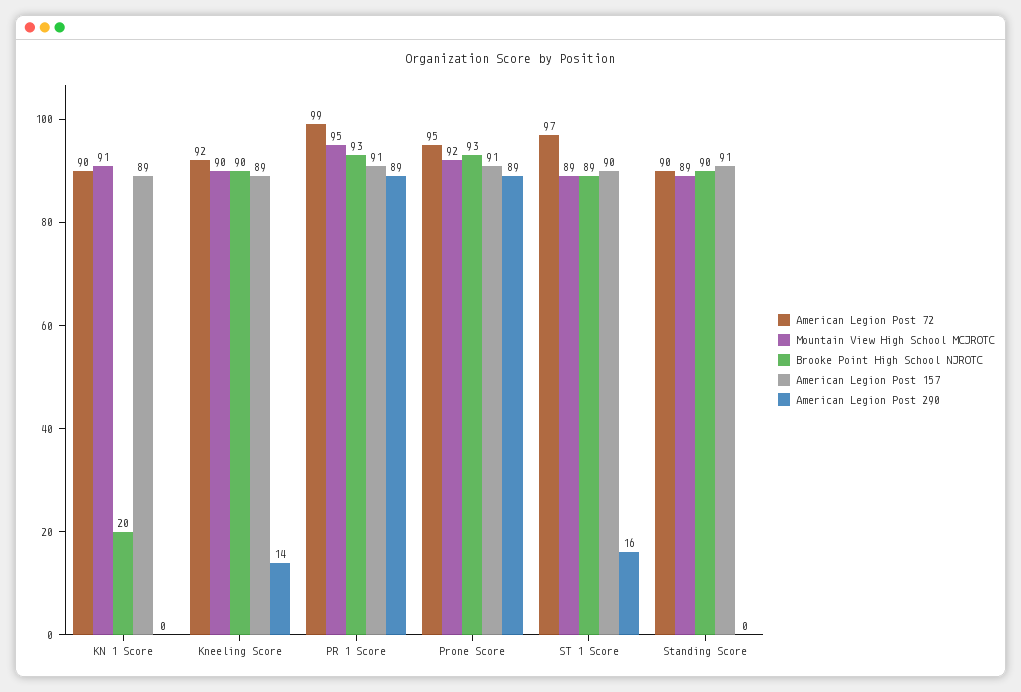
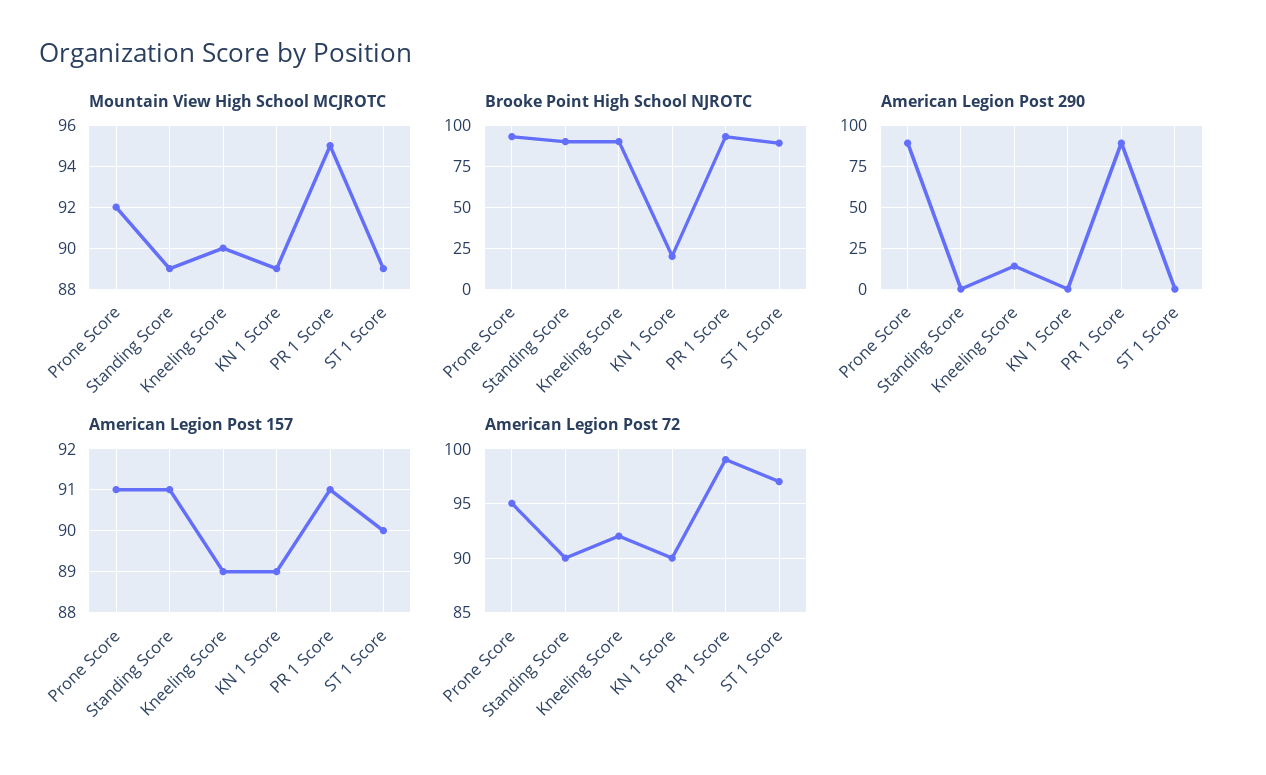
  {
    "American Legion Post 72": {
      "KN 1 Score": 90,
      "Kneeling Score": 92,
      "PR 1 Score": 99,
      "Prone Score": 95,
      "ST 1 Score": 97,
      "Standing Score": 90
    },
    "Mountain View High School MCJROTC": {
-     "KN 1 Score": 91,
+     "KN 1 Score": 89,
      "Kneeling Score": 90,
      "PR 1 Score": 95,
      "Prone Score": 92,
      "ST 1 Score": 89,
      "Standing Score": 89
    },
    "Brooke Point High School NJROTC": {
      "KN 1 Score": 20,
      "Kneeling Score": 90,
      "PR 1 Score": 93,
      "Prone Score": 93,
      "ST 1 Score": 89,
      "Standing Score": 90
    },
    "American Legion Post 157": {
      "KN 1 Score": 89,
      "Kneeling Score": 89,
      "PR 1 Score": 91,
      "Prone Score": 91,
      "ST 1 Score": 90,
      "Standing Score": 91
    },
    "American Legion Post 290": {
      "KN 1 Score": 0,
      "Kneeling Score": 14,
      "PR 1 Score": 89,
      "Prone Score": 89,
-     "ST 1 Score": 16,
+     "ST 1 Score": 0,
      "Standing Score": 0
    }
  }

